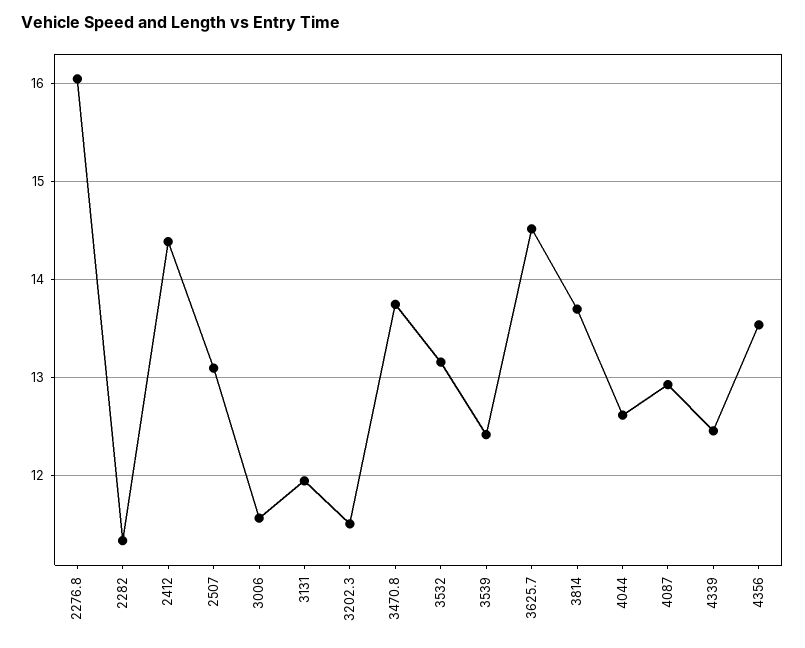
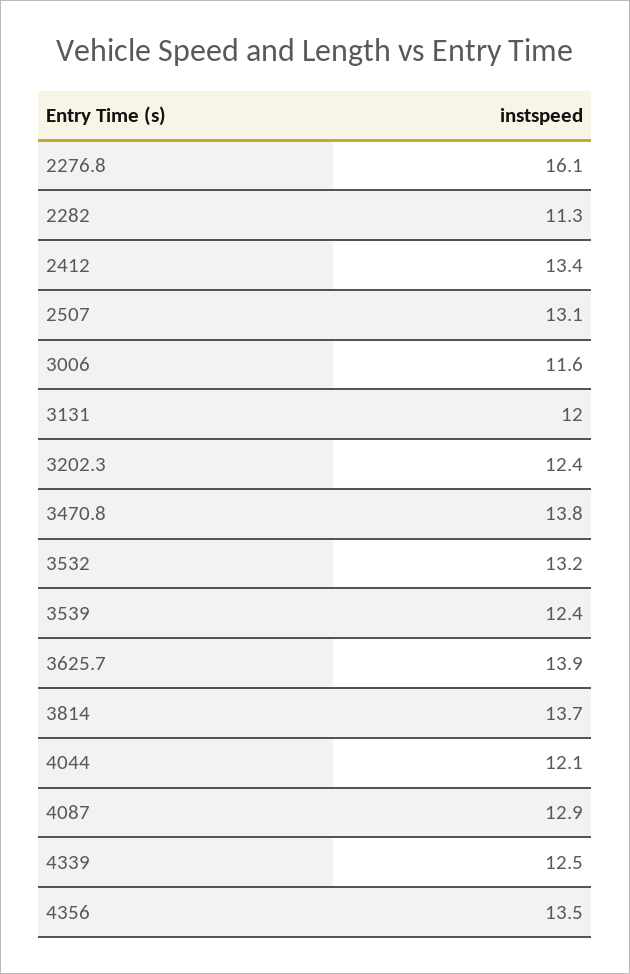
  {
    "2276.8": 16.1,
    "2282": 11.3,
-   "2412": 14.4,
+   "2412": 13.4,
    "2507": 13.1,
    "3006": 11.6,
    "3131": 12,
-   "3202.3": 11.5,
+   "3202.3": 12.4,
    "3470.8": 13.8,
    "3532": 13.2,
    "3539": 12.4,
-   "3625.7": 14.5,
+   "3625.7": 13.9,
    "3814": 13.7,
-   "4044": 12.6,
+   "4044": 12.1,
    "4087": 12.9,
    "4339": 12.5,
    "4356": 13.5
  }

